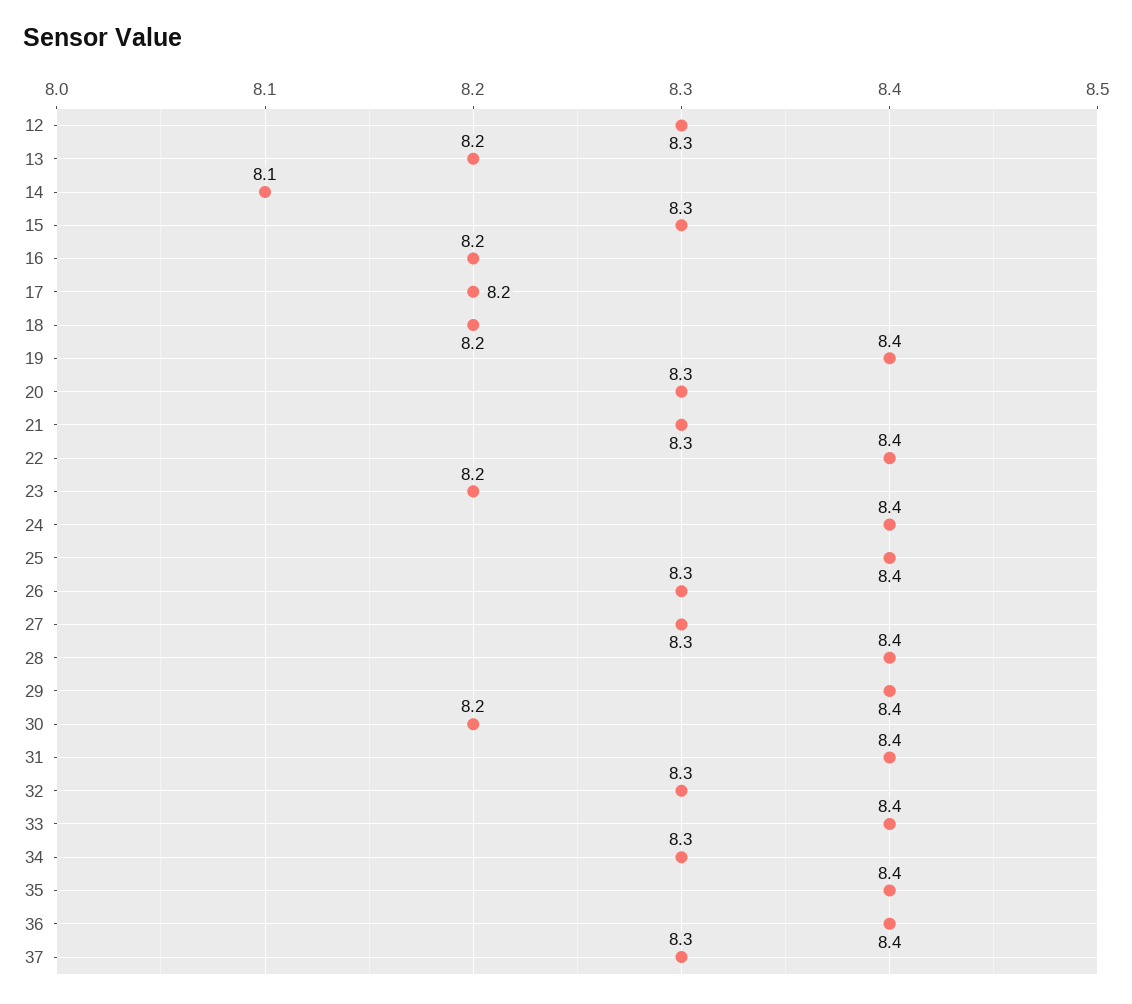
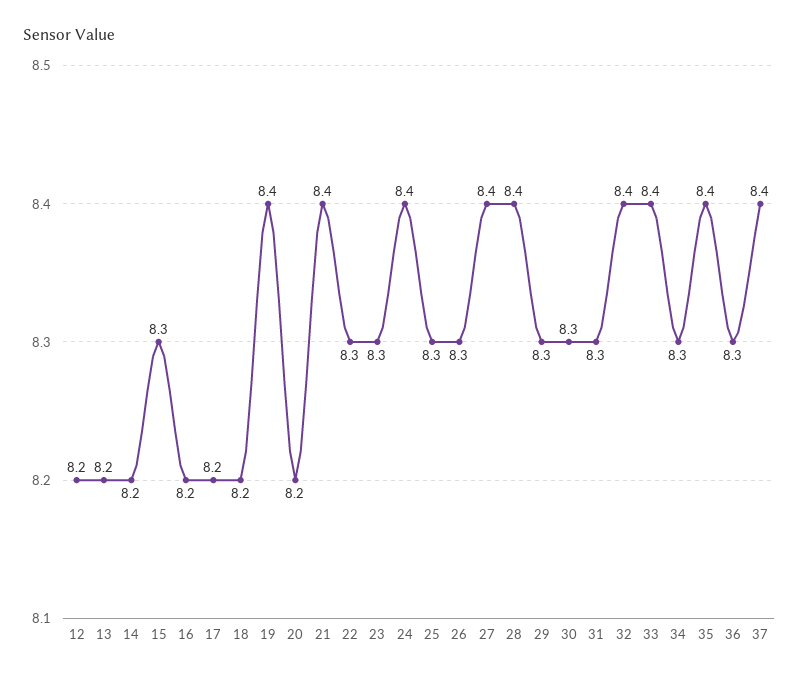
  {
-   "12": 8.3,
+   "12": 8.2,
    "13": 8.2,
-   "14": 8.1,
+   "14": 8.2,
    "15": 8.3,
    "16": 8.2,
    "17": 8.2,
    "18": 8.2,
    "19": 8.4,
-   "20": 8.3,
+   "20": 8.2,
-   "21": 8.3,
+   "21": 8.4,
-   "22": 8.4,
+   "22": 8.3,
-   "23": 8.2,
+   "23": 8.3,
    "24": 8.4,
-   "25": 8.4,
+   "25": 8.3,
    "26": 8.3,
-   "27": 8.3,
+   "27": 8.4,
    "28": 8.4,
-   "29": 8.4,
+   "29": 8.3,
-   "30": 8.2,
+   "30": 8.3,
-   "31": 8.4,
+   "31": 8.3,
-   "32": 8.3,
+   "32": 8.4,
    "33": 8.4,
    "34": 8.3,
    "35": 8.4,
-   "36": 8.4,
+   "36": 8.3,
-   "37": 8.3
+   "37": 8.4
  }

